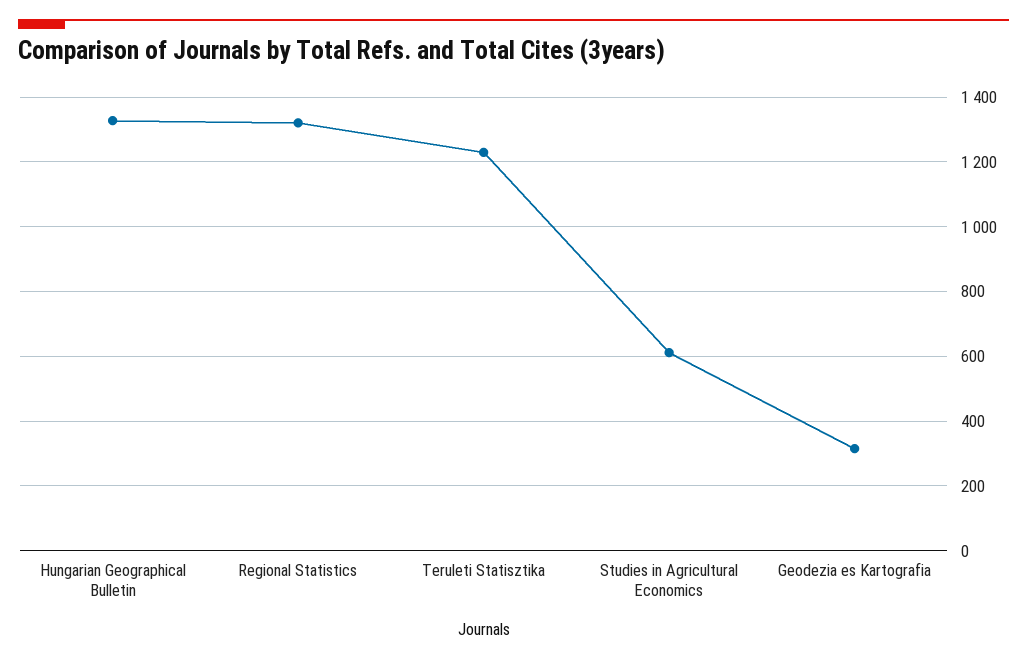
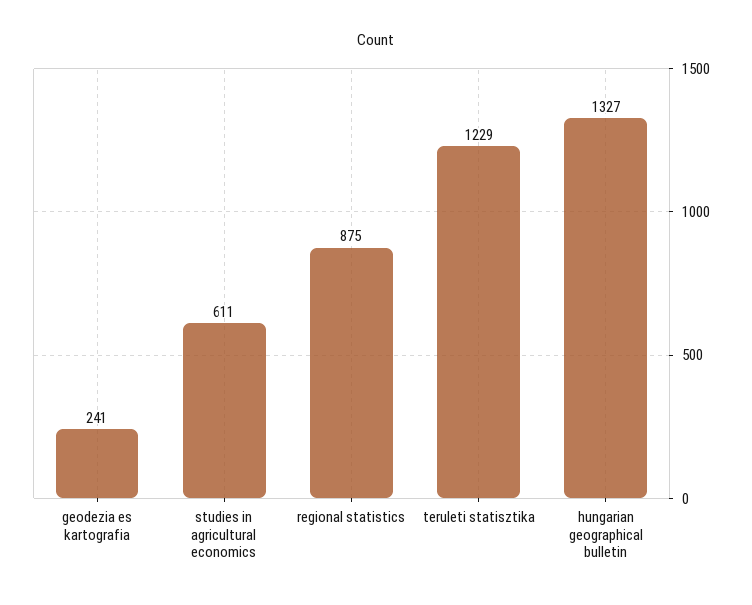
  {
    "Hungarian Geographical Bulletin": 1327,
-   "Regional Statistics": 1320,
+   "Regional Statistics": 875,
    "Teruleti Statisztika": 1229,
    "Studies in Agricultural Economics": 611,
-   "Geodezia es Kartografia": 320
+   "Geodezia es Kartografia": 241
  }

